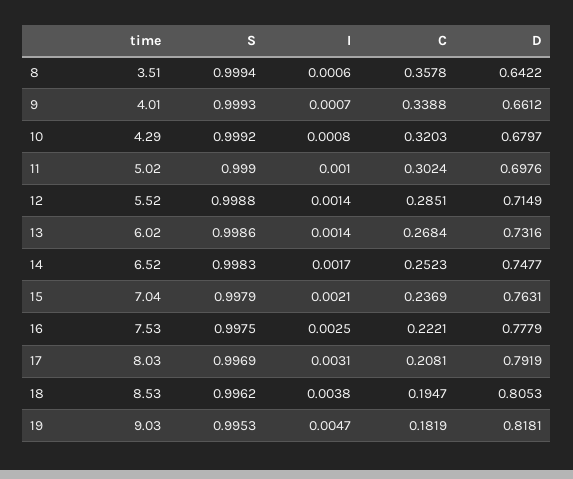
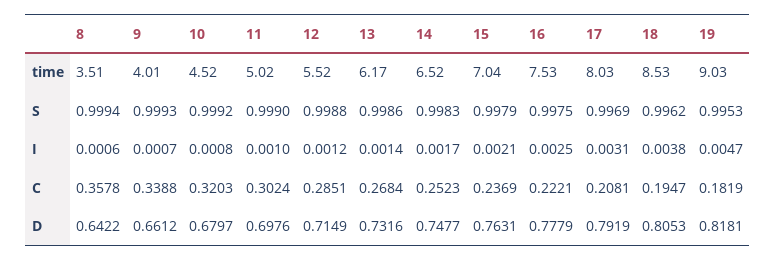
  {
    "time": {
      "8": 3.51,
      "9": 4.01,
-     "10": 4.29,
+     "10": 4.52,
      "11": 5.02,
      "12": 5.52,
-     "13": 6.02,
+     "13": 6.17,
      "14": 6.52,
      "15": 7.04,
      "16": 7.53,
      "17": 8.03,
      "18": 8.53,
      "19": 9.03
    },
    "S": {
      "8": 0.9994,
      "9": 0.9993,
      "10": 0.9992,
      "11": 0.999,
      "12": 0.9988,
      "13": 0.9986,
      "14": 0.9983,
      "15": 0.9979,
      "16": 0.9975,
      "17": 0.9969,
      "18": 0.9962,
      "19": 0.9953
    },
    "I": {
      "8": 0.0006,
      "9": 0.0007,
      "10": 0.0008,
      "11": 0.001,
-     "12": 0.0014,
+     "12": 0.0012,
      "13": 0.0014,
      "14": 0.0017,
      "15": 0.0021,
      "16": 0.0025,
      "17": 0.0031,
      "18": 0.0038,
      "19": 0.0047
    },
    "C": {
      "8": 0.3578,
      "9": 0.3388,
      "10": 0.3203,
      "11": 0.3024,
      "12": 0.2851,
      "13": 0.2684,
      "14": 0.2523,
      "15": 0.2369,
      "16": 0.2221,
      "17": 0.2081,
      "18": 0.1947,
      "19": 0.1819
    },
    "D": {
      "8": 0.6422,
      "9": 0.6612,
      "10": 0.6797,
      "11": 0.6976,
      "12": 0.7149,
      "13": 0.7316,
      "14": 0.7477,
      "15": 0.7631,
      "16": 0.7779,
      "17": 0.7919,
      "18": 0.8053,
      "19": 0.8181
    }
  }

